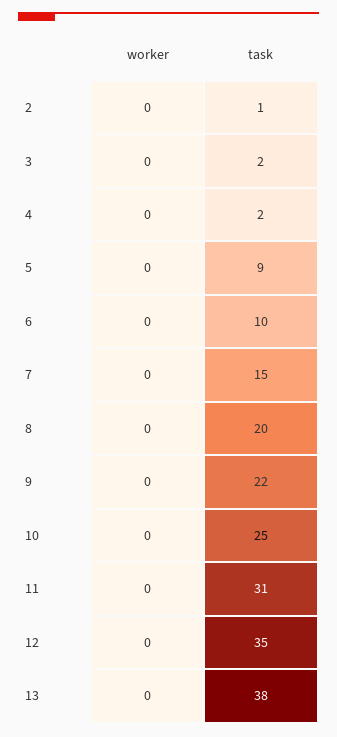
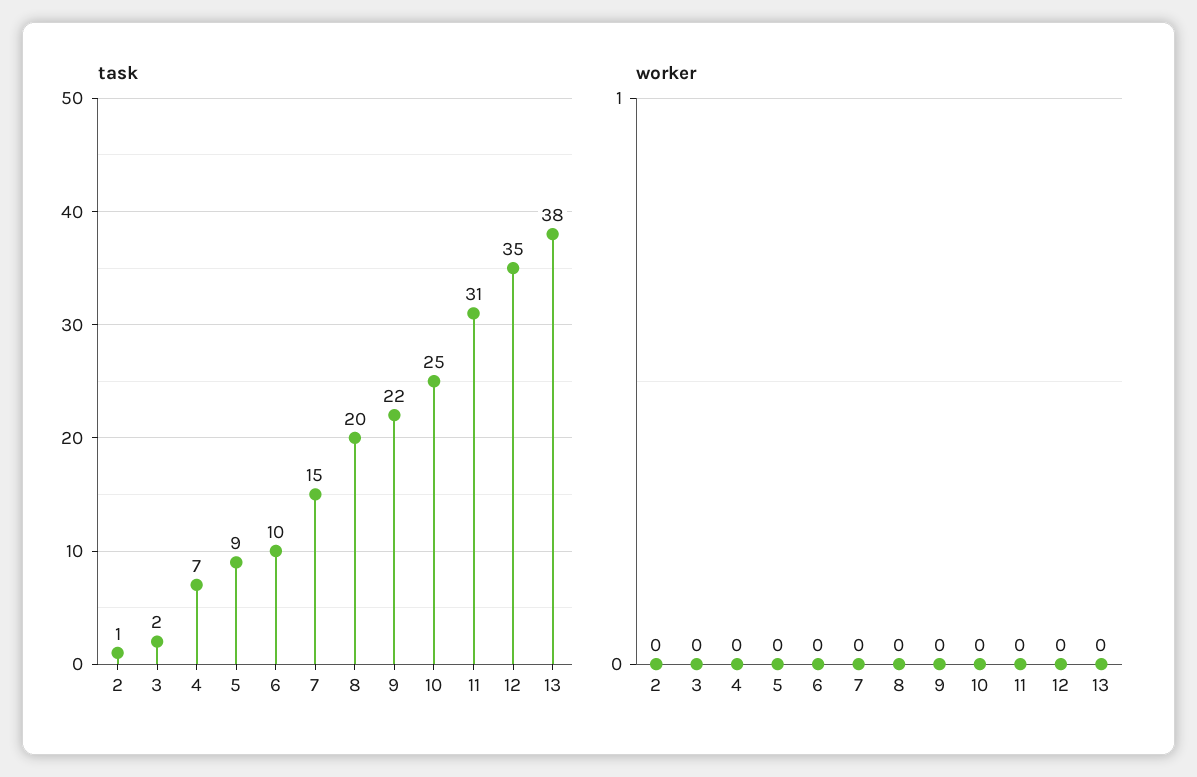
  {
    "worker": {
      "2": 0,
      "3": 0,
      "4": 0,
      "5": 0,
      "6": 0,
      "7": 0,
      "8": 0,
      "9": 0,
      "10": 0,
      "11": 0,
      "12": 0,
      "13": 0
    },
    "task": {
      "2": 1,
      "3": 2,
-     "4": 2,
+     "4": 7,
      "5": 9,
      "6": 10,
      "7": 15,
      "8": 20,
      "9": 22,
      "10": 25,
      "11": 31,
      "12": 35,
      "13": 38
    }
  }

